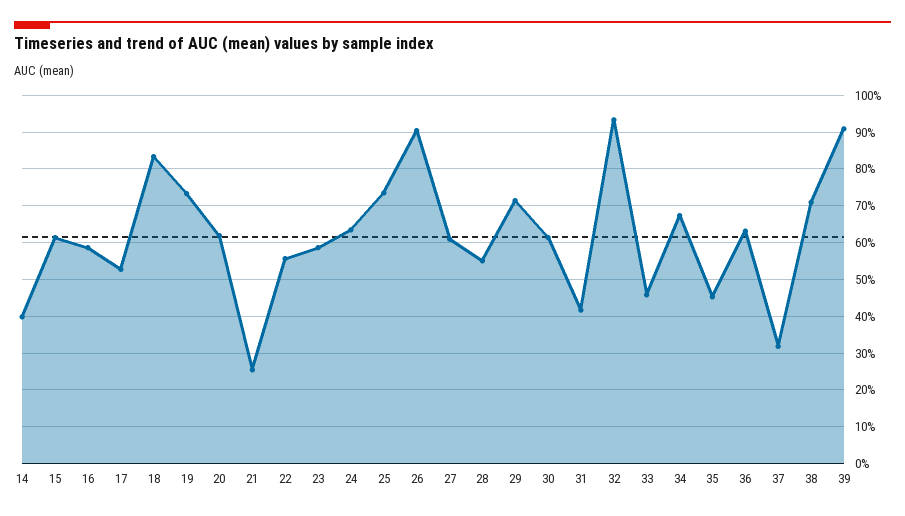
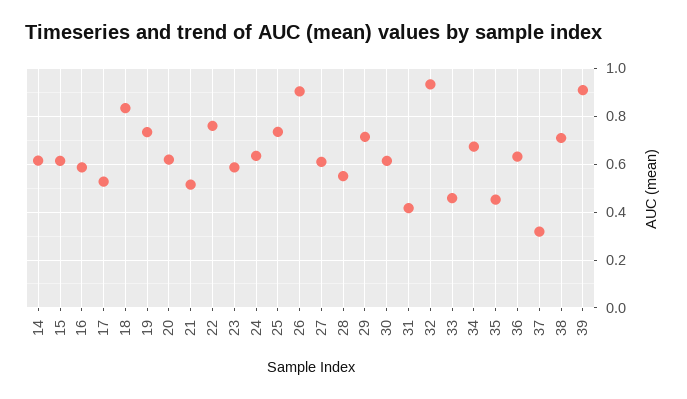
  {
-   "14": 0.4,
+   "14": 0.6,
    "15": 0.62,
    "16": 0.58,
    "17": 0.52,
    "18": 0.84,
    "19": 0.74,
    "20": 0.62,
-   "21": 0.26,
+   "21": 0.5,
-   "22": 0.56,
+   "22": 0.75,
    "23": 0.58,
    "24": 0.64,
    "25": 0.74,
    "26": 0.9,
    "27": 0.6,
    "28": 0.56,
    "29": 0.72,
    "30": 0.62,
    "31": 0.42,
    "32": 0.94,
    "33": 0.46,
    "34": 0.68,
    "35": 0.46,
    "36": 0.64,
    "37": 0.32,
    "38": 0.7,
    "39": 0.9
  }

